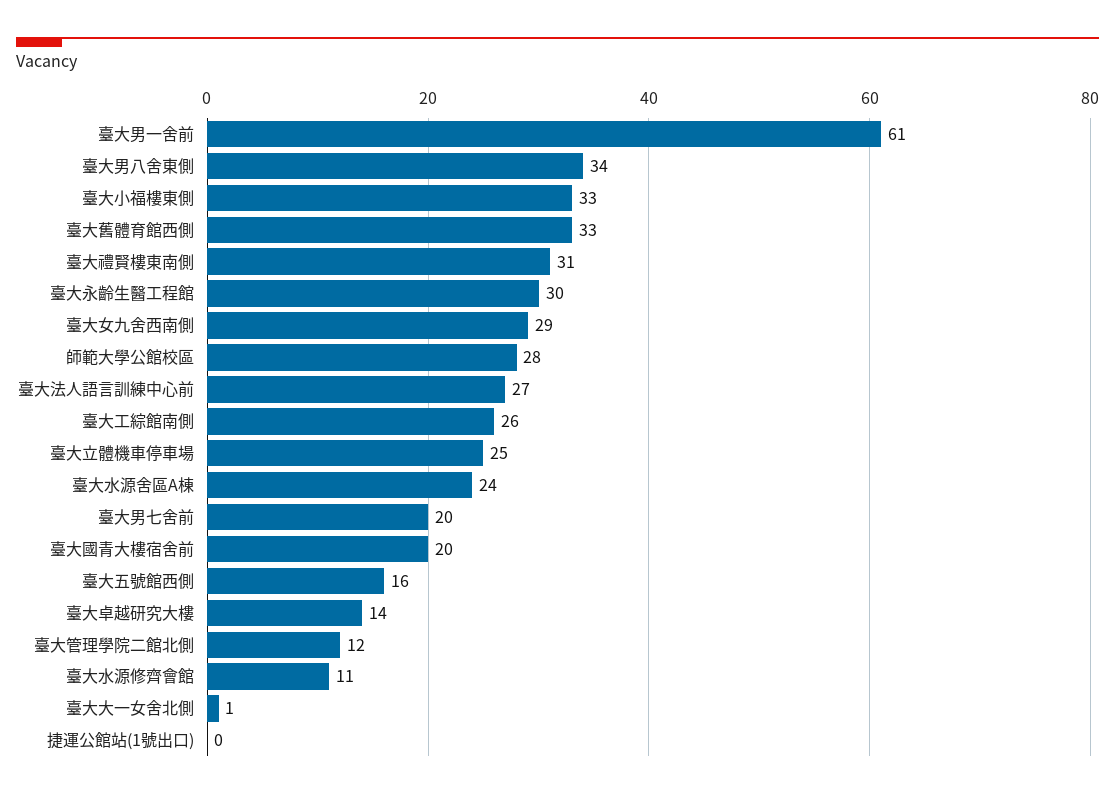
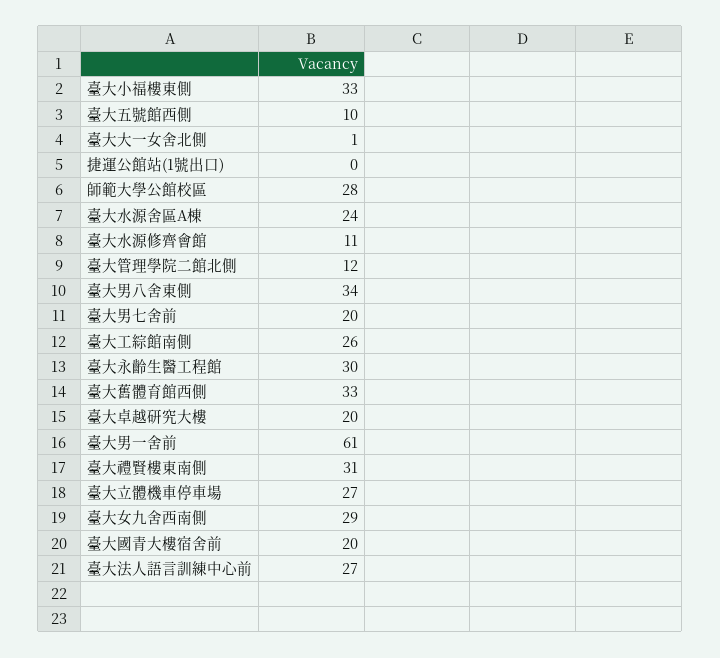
  {
    "臺大男一舍前": 61,
    "臺大男八舍東側": 34,
    "臺大小福樓東側": 33,
    "臺大舊體育館西側": 33,
    "臺大禮賢樓東南側": 31,
    "臺大永齡生醫工程館": 30,
    "臺大女九舍西南側": 29,
    "師範大學公館校區": 28,
    "臺大法人語言訓練中心前": 27,
    "臺大工綜館南側": 26,
-   "臺大立體機車停車場": 25,
+   "臺大立體機車停車場": 27,
    "臺大水源舍區A棟": 24,
    "臺大男七舍前": 20,
    "臺大國青大樓宿舍前": 20,
-   "臺大五號館西側": 16,
+   "臺大五號館西側": 10,
-   "臺大卓越研究大樓": 14,
+   "臺大卓越研究大樓": 20,
    "臺大管理學院二館北側": 12,
    "臺大水源修齊會館": 11,
    "臺大大一女舍北側": 1,
    "捷運公館站(1號出口)": 0
  }

